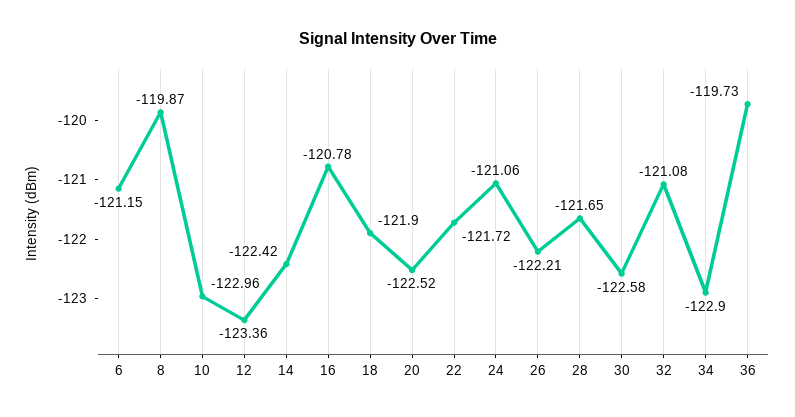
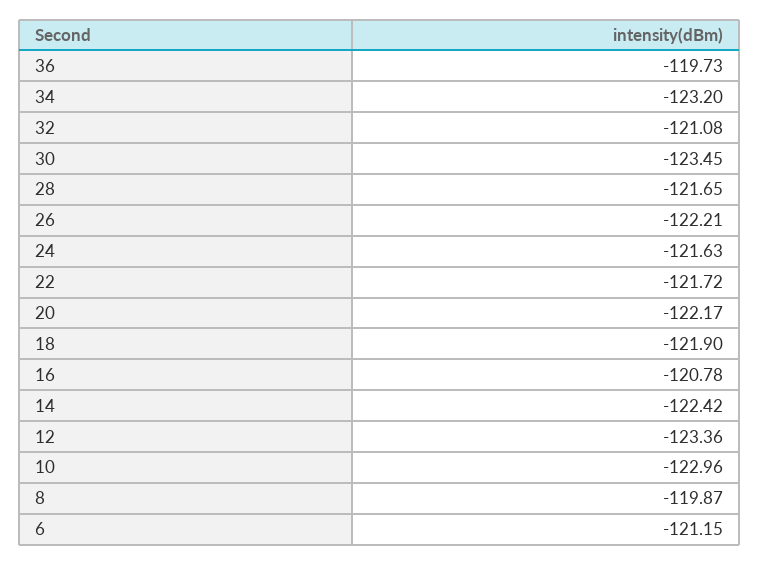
  {
    "6": -121.15,
    "8": -119.87,
    "10": -122.96,
    "12": -123.36,
    "14": -122.42,
    "16": -120.78,
    "18": -121.9,
-   "20": -122.52,
+   "20": -122.17,
    "22": -121.72,
-   "24": -121.06,
+   "24": -121.63,
    "26": -122.21,
    "28": -121.65,
-   "30": -122.58,
+   "30": -123.45,
    "32": -121.08,
-   "34": -122.9,
+   "34": -123.2,
    "36": -119.73
  }

